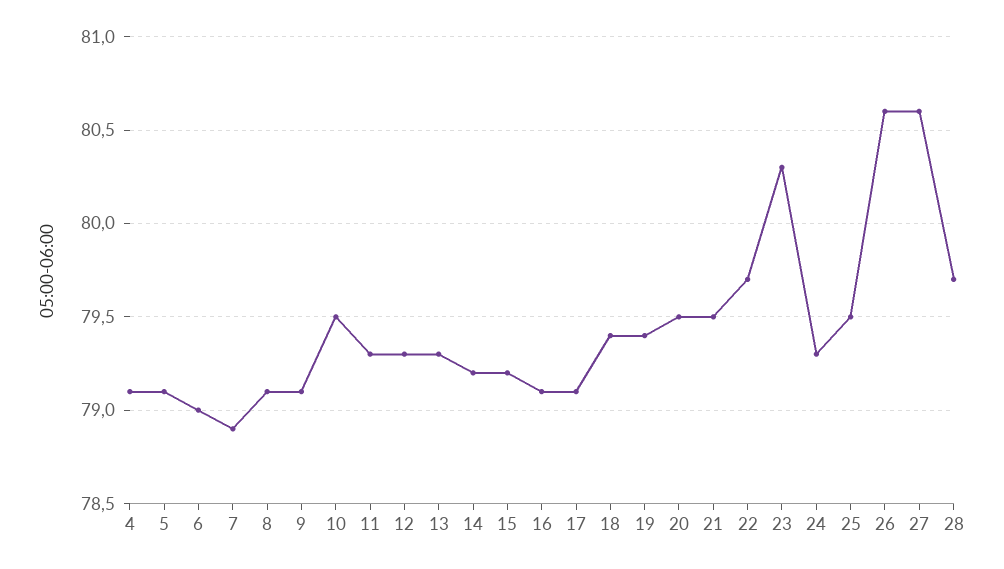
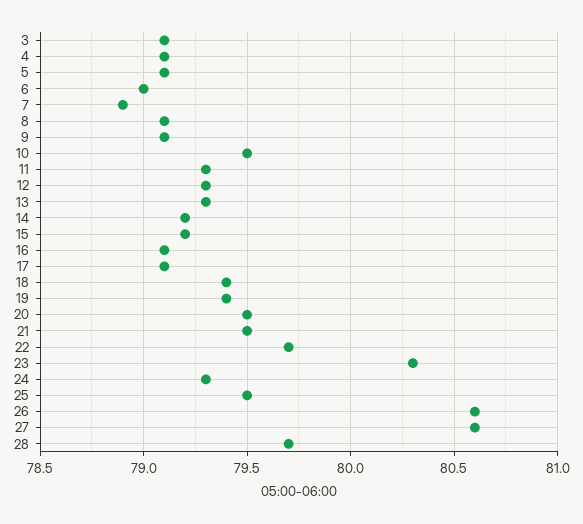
  {
    "4": 79.1,
    "5": 79.1,
    "6": 79,
    "7": 78.9,
    "8": 79.1,
    "9": 79.1,
    "10": 79.5,
    "11": 79.3,
    "12": 79.3,
    "13": 79.3,
    "14": 79.2,
    "15": 79.2,
    "16": 79.1,
    "17": 79.1,
    "18": 79.4,
    "19": 79.4,
    "20": 79.5,
    "21": 79.5,
    "22": 79.7,
    "23": 80.3,
    "24": 79.3,
    "25": 79.5,
    "26": 80.6,
    "27": 80.6,
-   "28": 79.7
+   "28": 79.7,
+   "3": 79.1
  }

